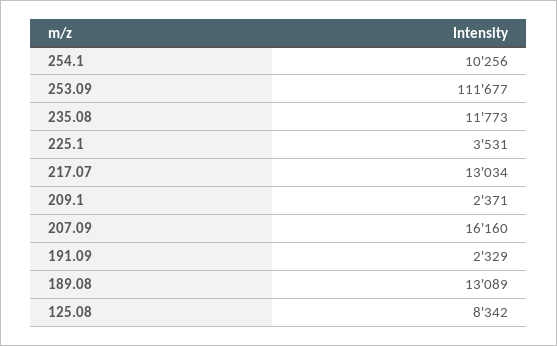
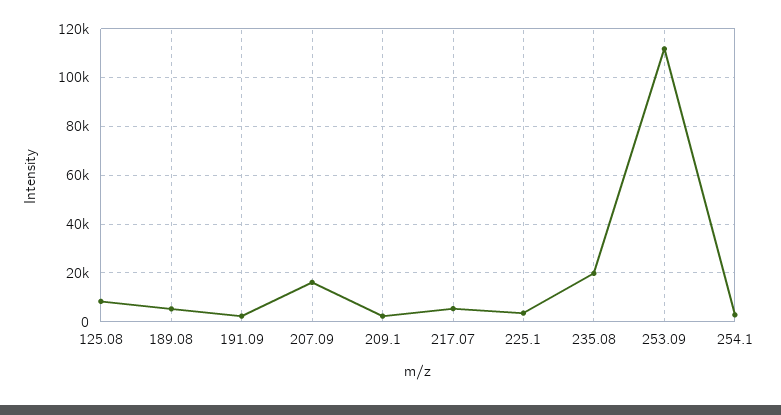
  {
-   "254.1": 10256,
+   "254.1": 2500,
    "253.09": 111677,
-   "235.08": 11773,
+   "235.08": 20000,
    "225.1": 3531,
-   "217.07": 13034,
+   "217.07": 5000,
    "209.1": 2371,
    "207.09": 16160,
    "191.09": 2329,
-   "189.08": 13089,
+   "189.08": 5000,
    "125.08": 8342
  }

